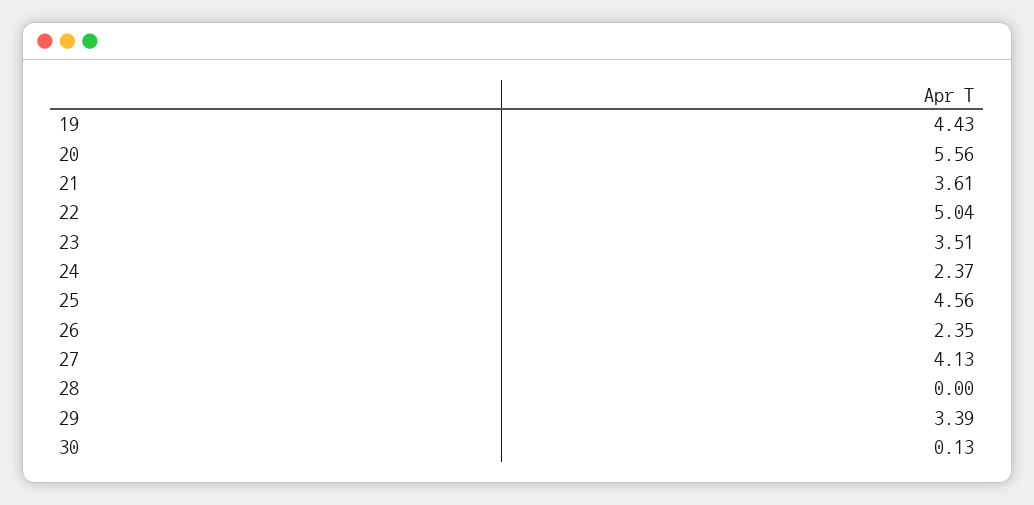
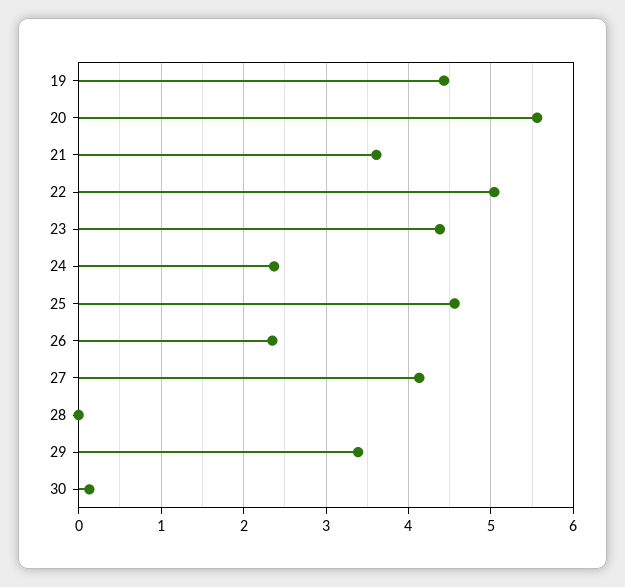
  {
    "19": 4.43,
    "20": 5.56,
    "21": 3.61,
    "22": 5.04,
-   "23": 3.51,
+   "23": 4.4,
    "24": 2.37,
    "25": 4.56,
    "26": 2.35,
    "27": 4.13,
    "28": 0,
    "29": 3.39,
    "30": 0.13
  }

